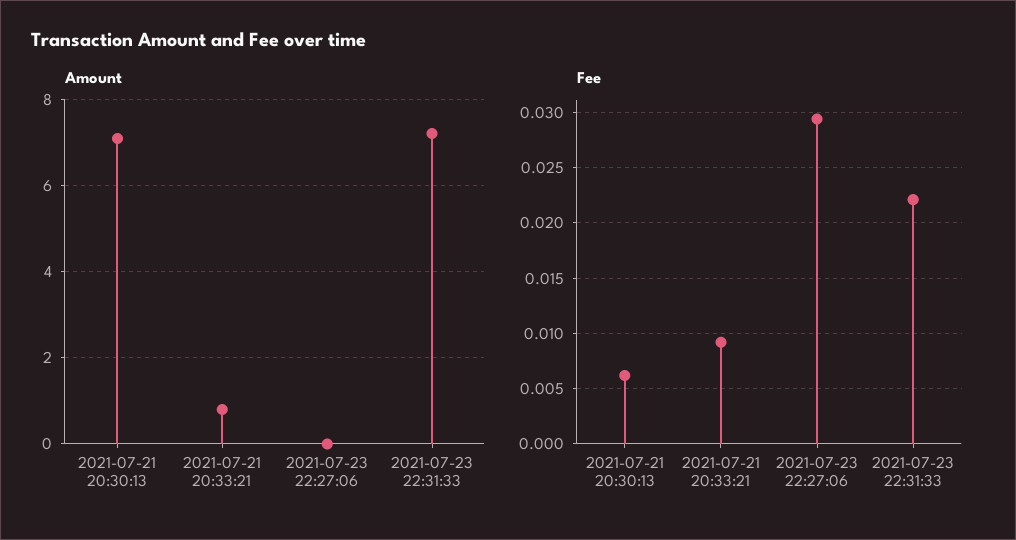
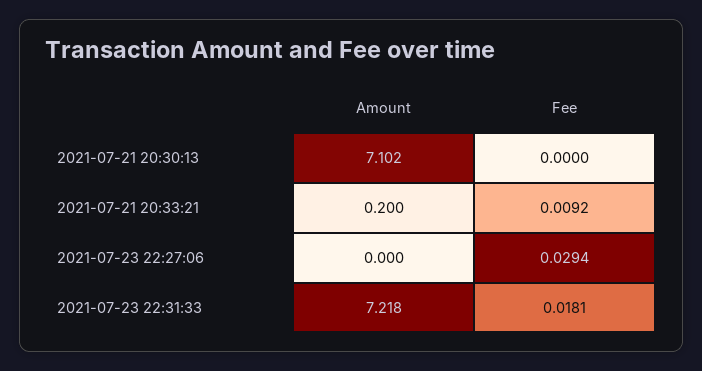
  {
    "Amount": {
      "2021-07-21 20:30:13": 7.102,
-     "2021-07-21 20:33:21": 0.8,
+     "2021-07-21 20:33:21": 0.2,
      "2021-07-23 22:27:06": 0,
      "2021-07-23 22:31:33": 7.218
    },
    "Fee": {
-     "2021-07-21 20:30:13": 0.006,
+     "2021-07-21 20:30:13": 0,
      "2021-07-21 20:33:21": 0.0092,
      "2021-07-23 22:27:06": 0.0294,
-     "2021-07-23 22:31:33": 0.022
+     "2021-07-23 22:31:33": 0.0181
    }
  }

